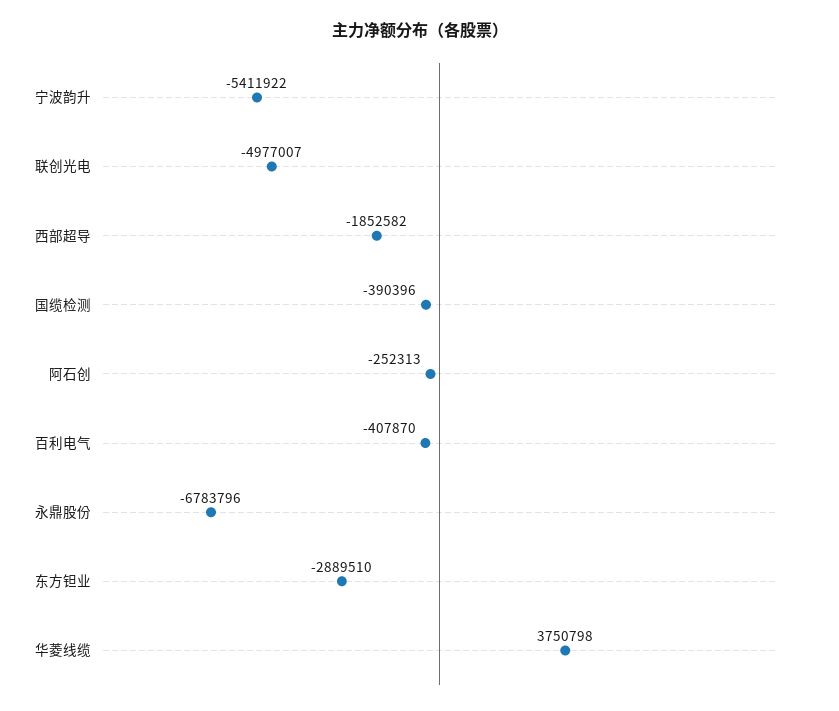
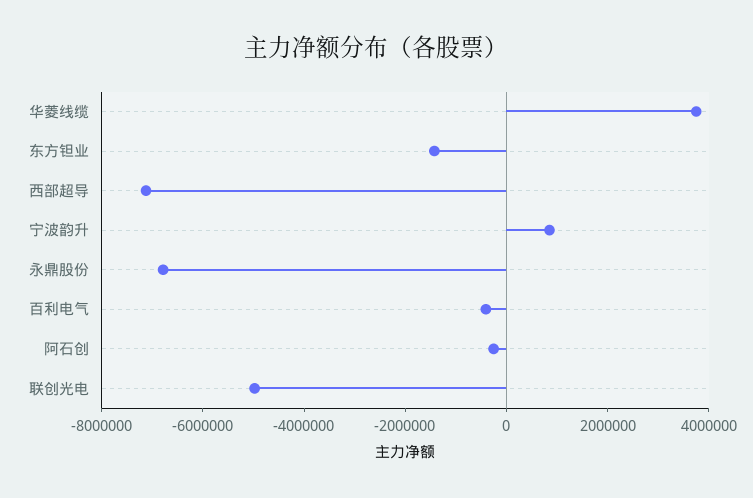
  {
-   "宁波韵升": -5411922,
+   "宁波韵升": 1000000,
    "联创光电": -4977007,
-   "西部超导": -1852582,
+   "西部超导": -7000000,
-   "国缆检测": -390396,
    "阿石创": -252313,
    "百利电气": -407870,
    "永鼎股份": -6783796,
-   "东方钽业": -2889510,
+   "东方钽业": -1500000,
    "华菱线缆": 3750798
  }

